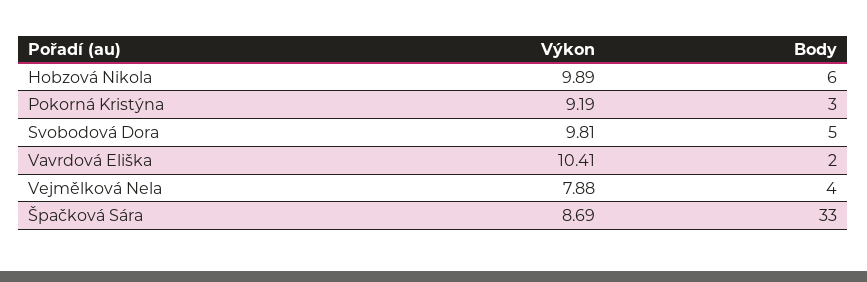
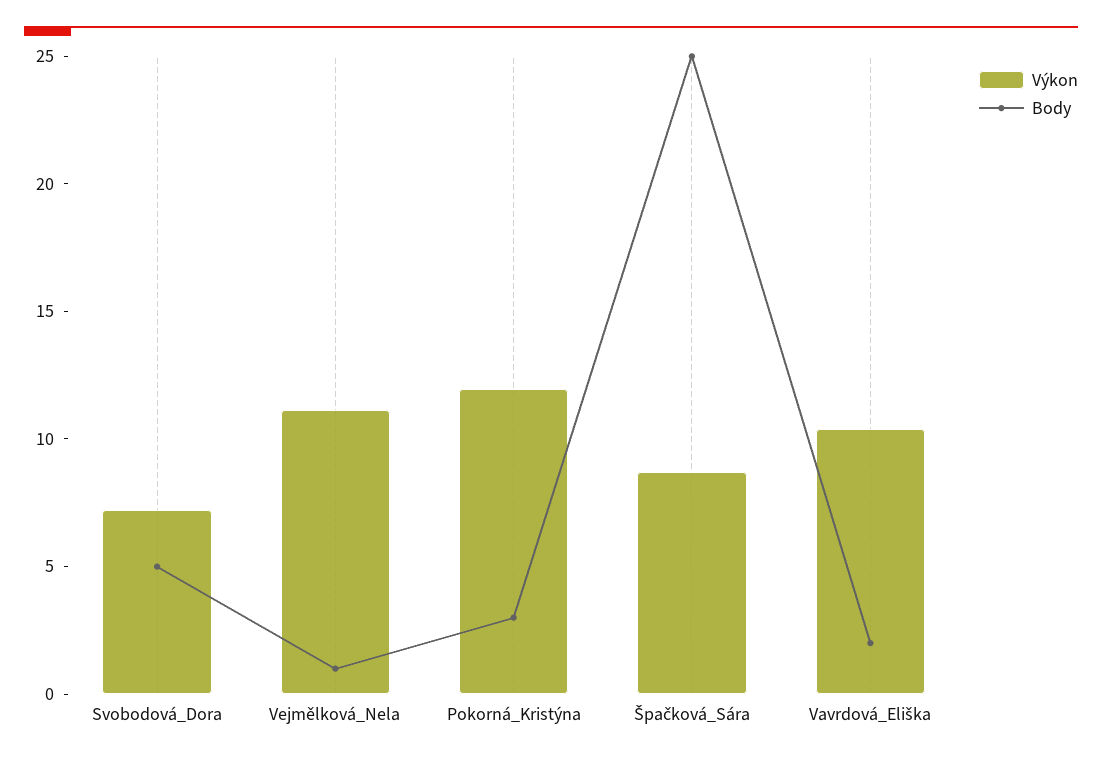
  {
    "Výkon": {
-     "Hobzová Nikola": 9.89,
-     "Pokorná Kristýna": 9.19,
+     "Pokorná Kristýna": 12,
-     "Svobodová Dora": 9.81,
+     "Svobodová Dora": 7,
      "Vavrdová Eliška": 10.41,
-     "Vejmělková Nela": 7.88,
+     "Vejmělková Nela": 11,
      "Špačková Sára": 8.69
    },
    "Body": {
-     "Hobzová Nikola": 6,
      "Pokorná Kristýna": 3,
      "Svobodová Dora": 5,
      "Vavrdová Eliška": 2,
-     "Vejmělková Nela": 4,
+     "Vejmělková Nela": 1,
-     "Špačková Sára": 33
+     "Špačková Sára": 25
    }
  }

